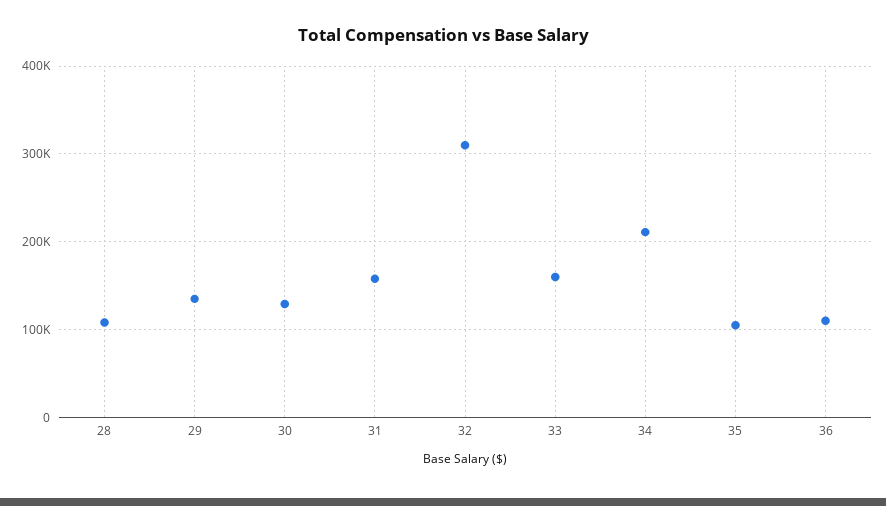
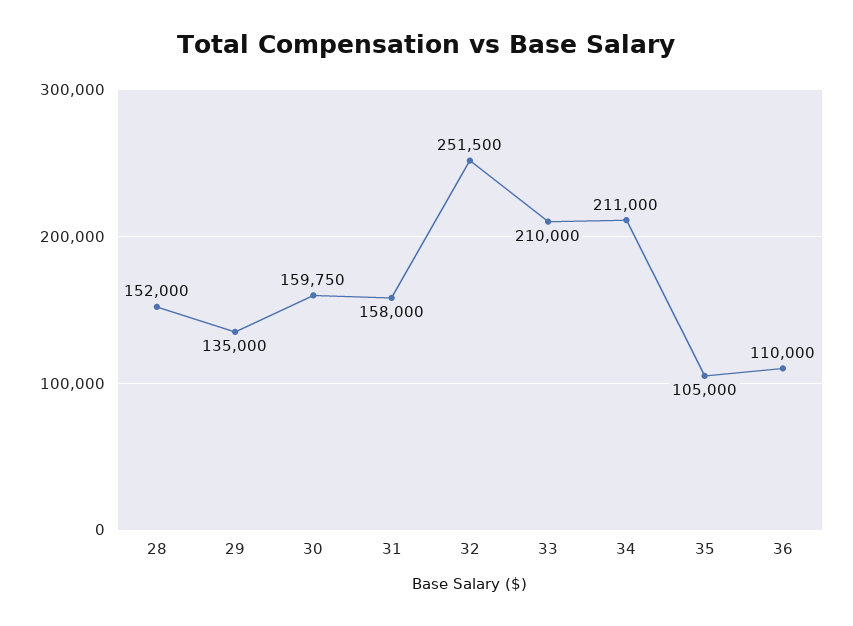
  {
-   "28": 110000,
+   "28": 152000,
    "29": 135000,
-   "30": 130000,
+   "30": 159750,
    "31": 158000,
-   "32": 310000,
+   "32": 251500,
-   "33": 160000,
+   "33": 210000,
    "34": 211000,
    "35": 105000,
    "36": 110000
  }

